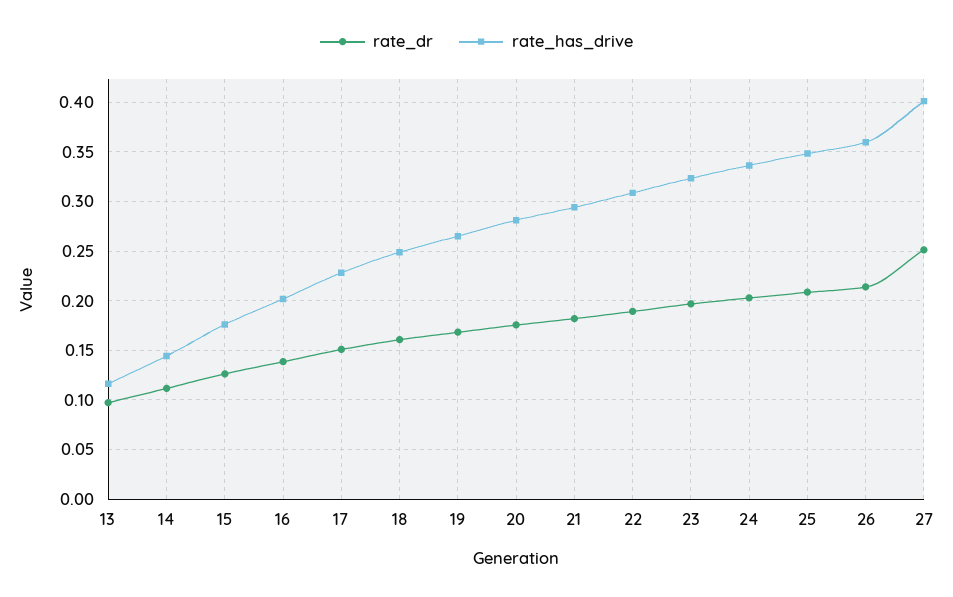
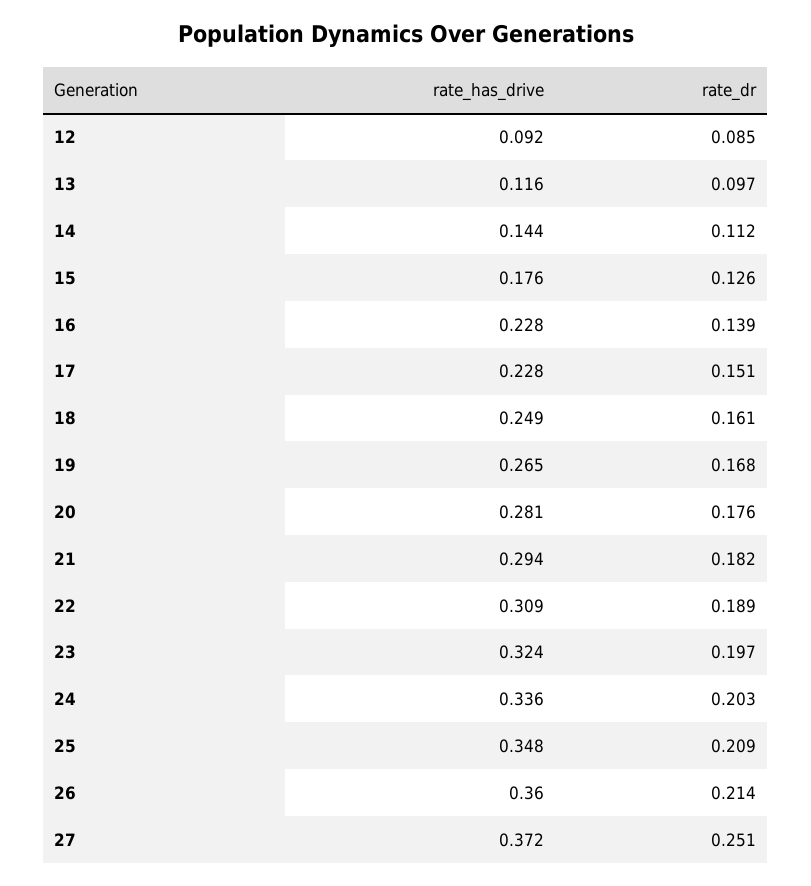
  {
    "rate_dr": {
      "13": 0.097,
      "14": 0.112,
      "15": 0.126,
      "16": 0.139,
      "17": 0.151,
      "18": 0.161,
      "19": 0.168,
      "20": 0.176,
      "21": 0.182,
      "22": 0.189,
      "23": 0.197,
      "24": 0.203,
      "25": 0.209,
      "26": 0.214,
-     "27": 0.251
+     "27": 0.251,
+     "12": 0.085
    },
    "rate_has_drive": {
      "13": 0.116,
      "14": 0.144,
      "15": 0.176,
-     "16": 0.2,
+     "16": 0.228,
      "17": 0.228,
      "18": 0.249,
      "19": 0.265,
      "20": 0.281,
      "21": 0.294,
      "22": 0.309,
      "23": 0.324,
      "24": 0.336,
      "25": 0.348,
      "26": 0.36,
-     "27": 0.4
+     "27": 0.372,
+     "12": 0.092
    }
  }

